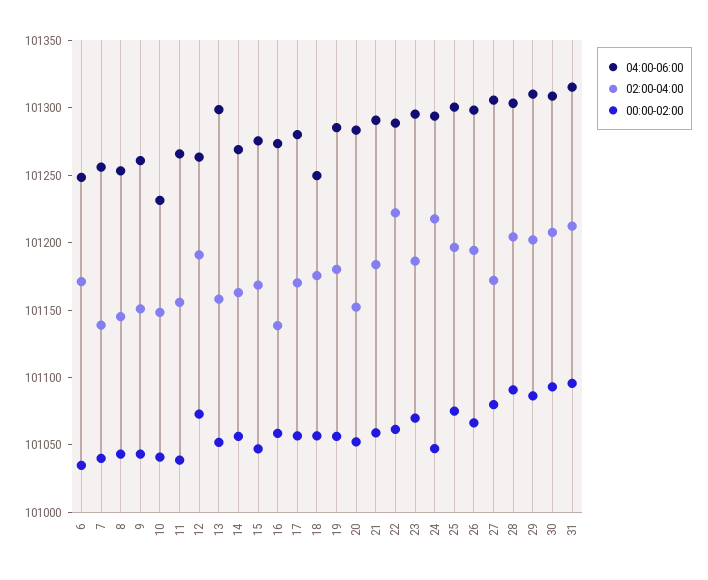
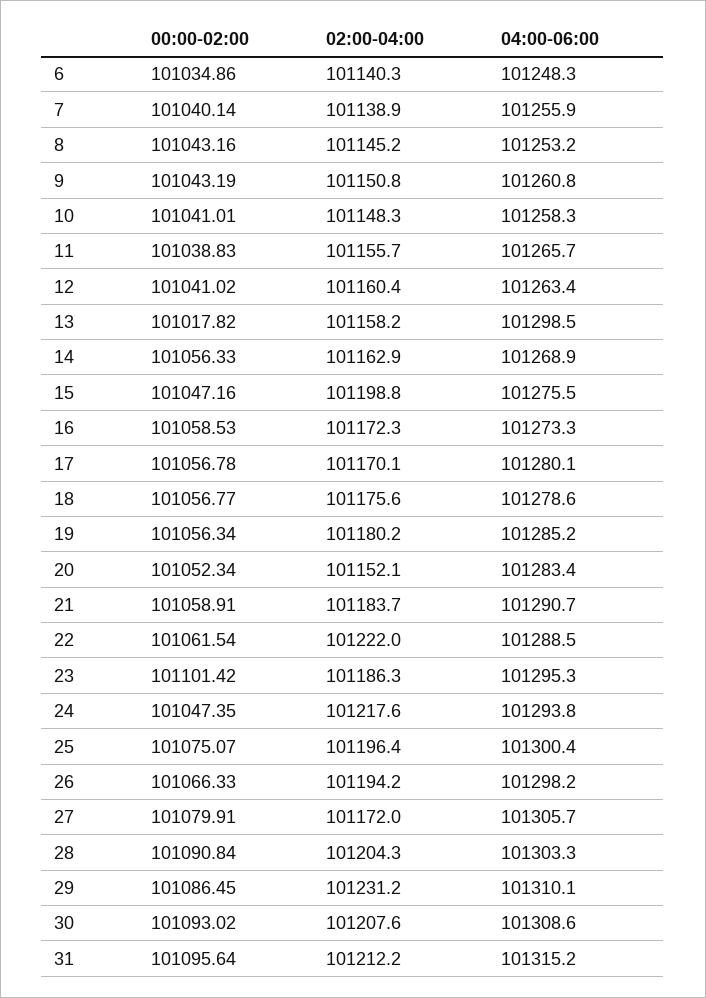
  {
    "04:00-06:00": {
      "6": 101248.3,
      "7": 101255.9,
      "8": 101253.2,
      "9": 101260.8,
-     "10": 101230,
+     "10": 101258.3,
      "11": 101265.7,
      "12": 101263.4,
      "13": 101298.5,
      "14": 101268.9,
      "15": 101275.5,
      "16": 101273.3,
      "17": 101280.1,
-     "18": 101250,
+     "18": 101278.6,
      "19": 101285.2,
      "20": 101283.4,
      "21": 101290.7,
      "22": 101288.5,
      "23": 101295.3,
      "24": 101293.8,
      "25": 101300.4,
      "26": 101298.2,
      "27": 101305.7,
      "28": 101303.3,
      "29": 101310.1,
      "30": 101308.6,
      "31": 101315.2
    },
    "02:00-04:00": {
-     "6": 101170,
+     "6": 101140.3,
      "7": 101138.9,
      "8": 101145.2,
      "9": 101150.8,
      "10": 101148.3,
      "11": 101155.7,
-     "12": 101190,
+     "12": 101160.4,
      "13": 101158.2,
      "14": 101162.9,
-     "15": 101170,
+     "15": 101198.8,
-     "16": 101140,
+     "16": 101172.3,
      "17": 101170.1,
      "18": 101175.6,
      "19": 101180.2,
      "20": 101152.1,
      "21": 101183.7,
      "22": 101222,
      "23": 101186.3,
      "24": 101217.6,
      "25": 101196.4,
      "26": 101194.2,
      "27": 101172,
      "28": 101204.3,
-     "29": 101200,
+     "29": 101231.2,
      "30": 101207.6,
      "31": 101212.2
    },
    "00:00-02:00": {
      "6": 101034.86,
      "7": 101040.14,
      "8": 101043.16,
      "9": 101043.19,
      "10": 101041.01,
      "11": 101038.83,
-     "12": 101070,
+     "12": 101041.02,
-     "13": 101050,
+     "13": 101017.82,
      "14": 101056.33,
      "15": 101047.16,
      "16": 101058.53,
      "17": 101056.78,
      "18": 101056.77,
      "19": 101056.34,
      "20": 101052.34,
      "21": 101058.91,
      "22": 101061.54,
-     "23": 101070,
+     "23": 101101.42,
      "24": 101047.35,
      "25": 101075.07,
      "26": 101066.33,
      "27": 101079.91,
      "28": 101090.84,
      "29": 101086.45,
      "30": 101093.02,
      "31": 101095.64
    }
  }

